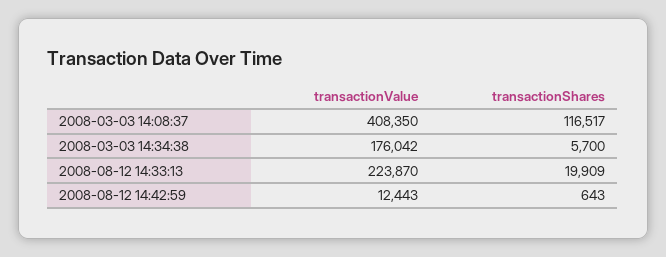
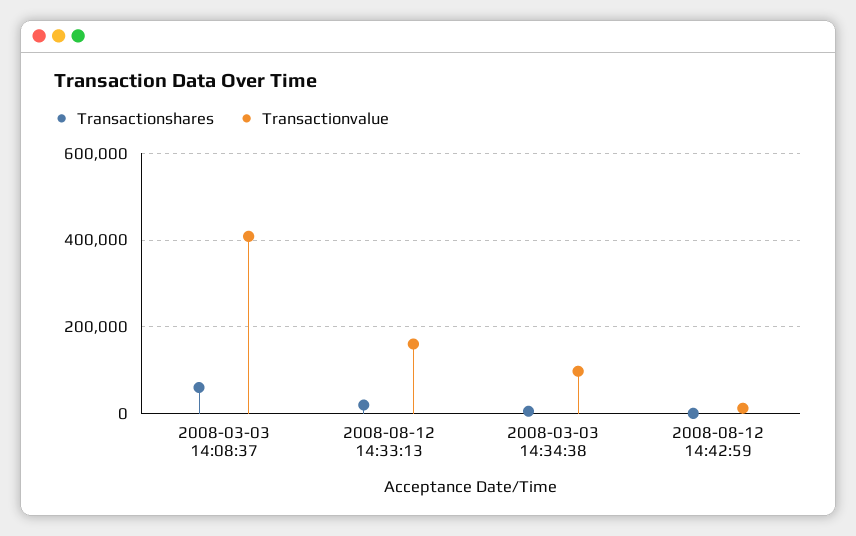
  {
    "transactionValue": {
      "2008-03-03 14:08:37": 408350,
-     "2008-03-03 14:34:38": 176042,
+     "2008-03-03 14:34:38": 100000,
-     "2008-08-12 14:33:13": 223870,
+     "2008-08-12 14:33:13": 160000,
      "2008-08-12 14:42:59": 12443
    },
    "transactionShares": {
-     "2008-03-03 14:08:37": 116517,
+     "2008-03-03 14:08:37": 60000,
      "2008-03-03 14:34:38": 5700,
      "2008-08-12 14:33:13": 19909,
      "2008-08-12 14:42:59": 643
    }
  }

